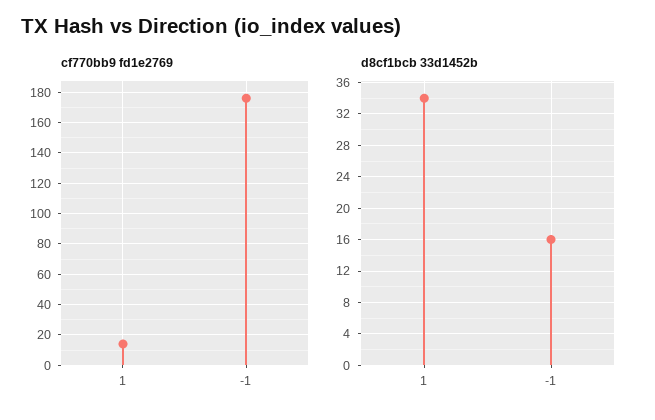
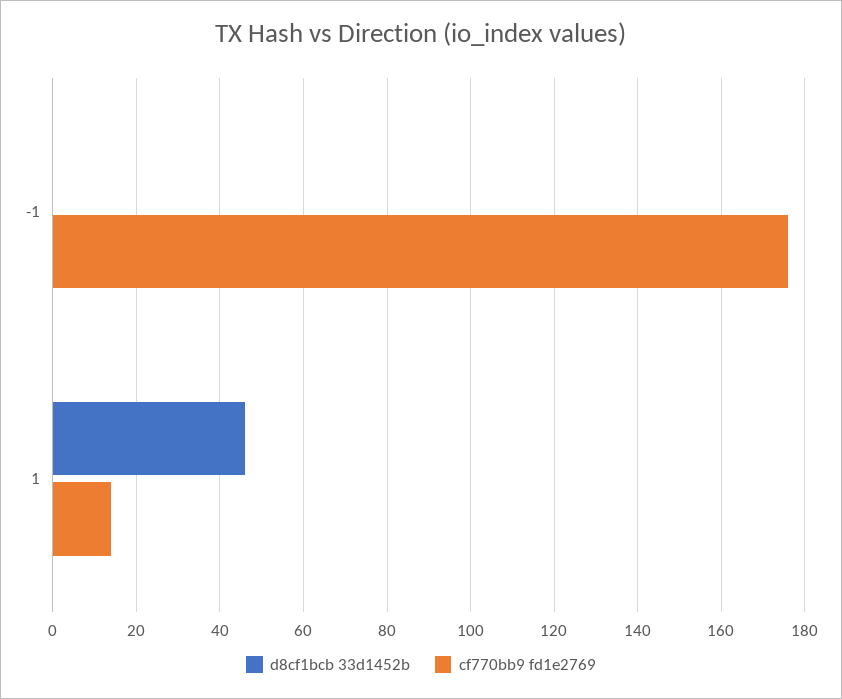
  {
    "cf770bb9 fd1e2769": {
      "1": 15,
      "-1": 175
    },
    "d8cf1bcb 33d1452b": {
-     "1": 34,
+     "1": 45,
-     "-1": 16
+     "-1": 0
    }
  }

